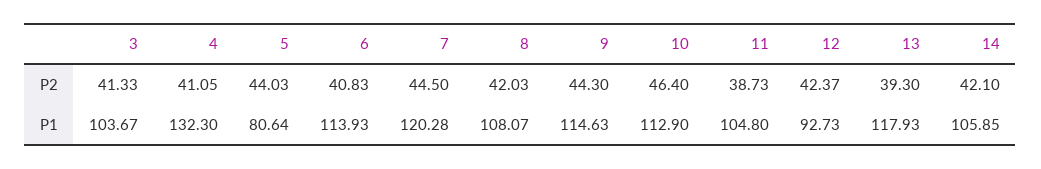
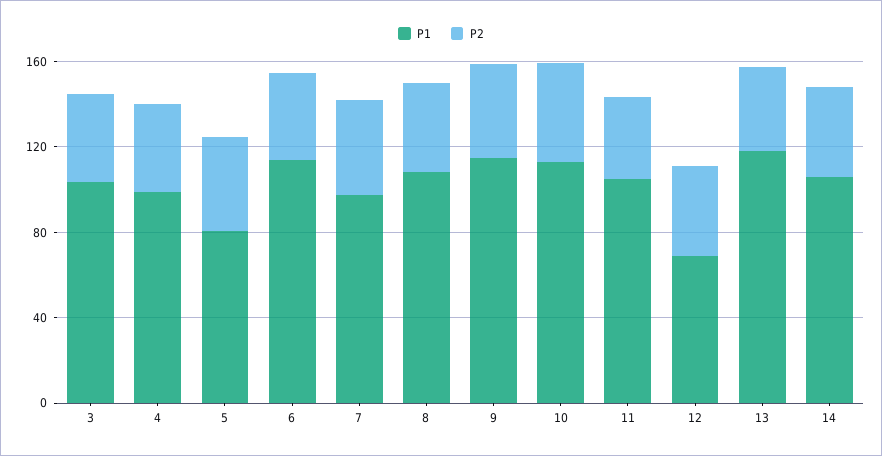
  {
    "P2": {
      "3": 41.33,
      "4": 41.05,
      "5": 44.03,
      "6": 40.83,
      "7": 44.5,
      "8": 42.03,
      "9": 44.3,
      "10": 46.4,
      "11": 38.73,
      "12": 42.37,
      "13": 39.3,
      "14": 42.1
    },
    "P1": {
      "3": 103.67,
-     "4": 132.3,
+     "4": 100,
      "5": 80.64,
      "6": 113.93,
-     "7": 120.28,
+     "7": 100,
      "8": 108.07,
      "9": 114.63,
      "10": 112.9,
      "11": 104.8,
-     "12": 92.73,
+     "12": 70,
      "13": 117.93,
      "14": 105.85
    }
  }

